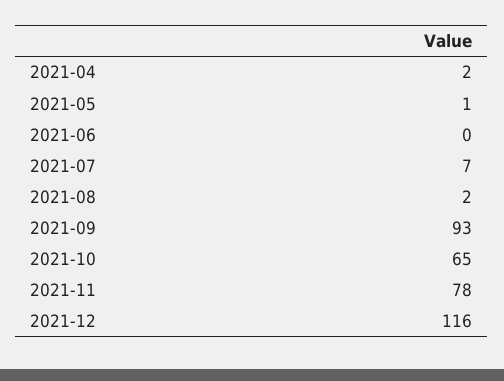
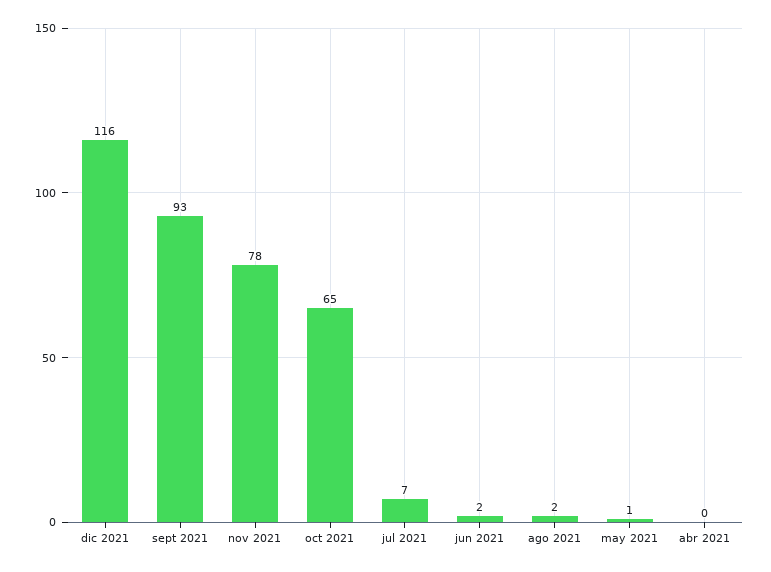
  {
-   "2021-04": 2,
+   "2021-04": 0,
    "2021-05": 1,
-   "2021-06": 0,
+   "2021-06": 2,
    "2021-07": 7,
    "2021-08": 2,
    "2021-09": 93,
    "2021-10": 65,
    "2021-11": 78,
    "2021-12": 116
  }

